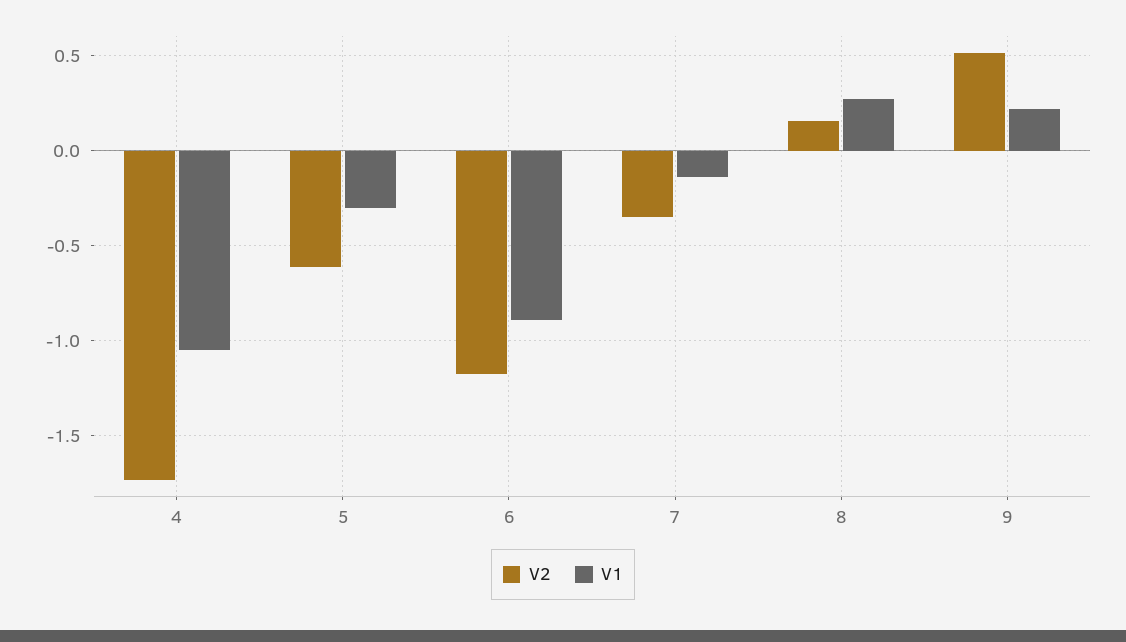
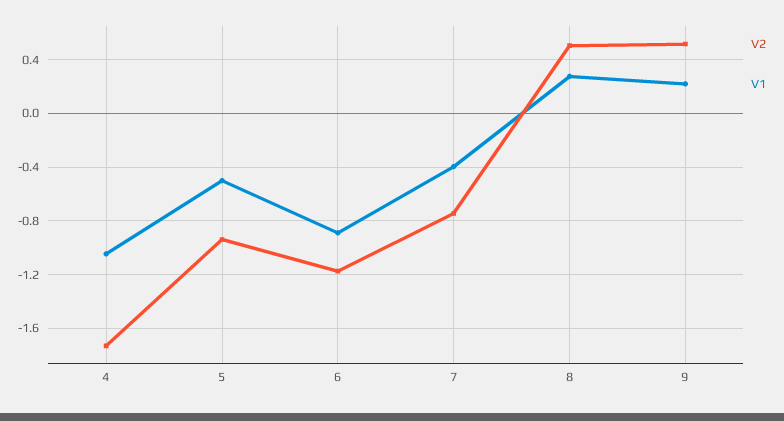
  {
    "V2": {
      "4": -1.75,
-     "5": -0.6,
+     "5": -0.95,
      "6": -1.15,
-     "7": -0.35,
+     "7": -0.75,
-     "8": 0.15,
+     "8": 0.5,
      "9": 0.5
    },
    "V1": {
      "4": -1.05,
-     "5": -0.3,
+     "5": -0.5,
      "6": -0.9,
-     "7": -0.15,
+     "7": -0.4,
      "8": 0.3,
      "9": 0.2
    }
  }

